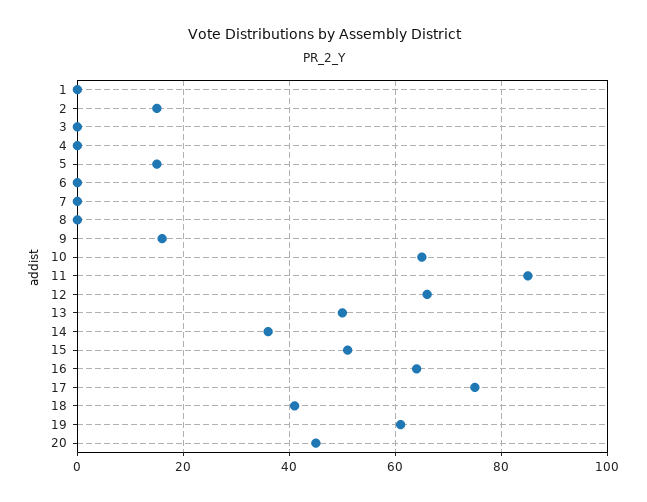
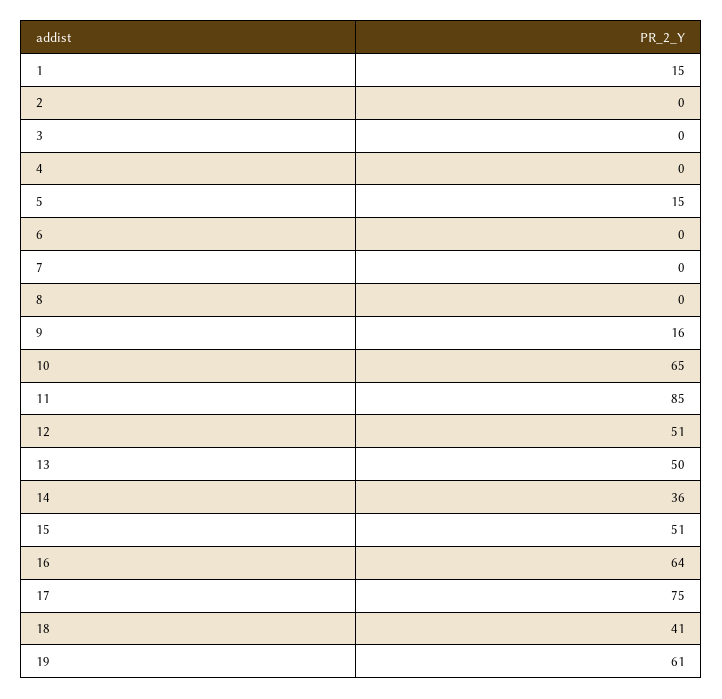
  {
-   "1": 0,
+   "1": 15,
-   "2": 15,
+   "2": 0,
    "3": 0,
    "4": 0,
    "5": 15,
    "6": 0,
    "7": 0,
    "8": 0,
    "9": 16,
    "10": 65,
    "11": 85,
-   "12": 65,
+   "12": 51,
    "13": 50,
    "14": 36,
    "15": 51,
    "16": 64,
    "17": 75,
    "18": 41,
-   "19": 61,
+   "19": 61
-   "20": 45
  }

